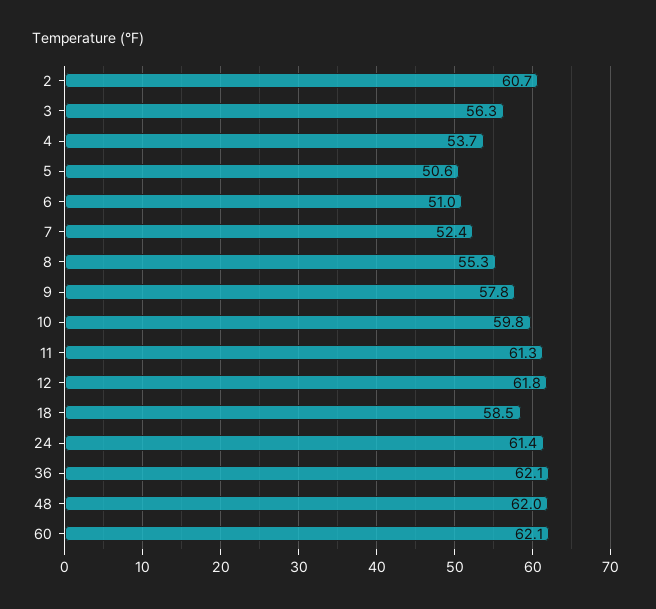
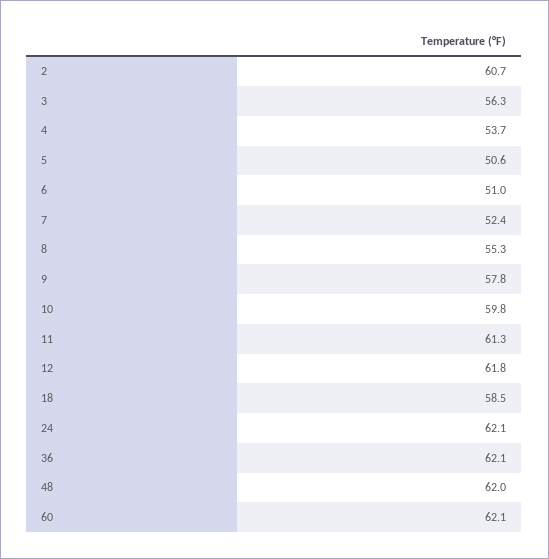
  {
    "2": 60.7,
    "3": 56.3,
    "4": 53.7,
    "5": 50.6,
    "6": 51,
    "7": 52.4,
    "8": 55.3,
    "9": 57.8,
    "10": 59.8,
    "11": 61.3,
    "12": 61.8,
    "18": 58.5,
-   "24": 61.4,
+   "24": 62.1,
    "36": 62.1,
    "48": 62,
    "60": 62.1
  }

